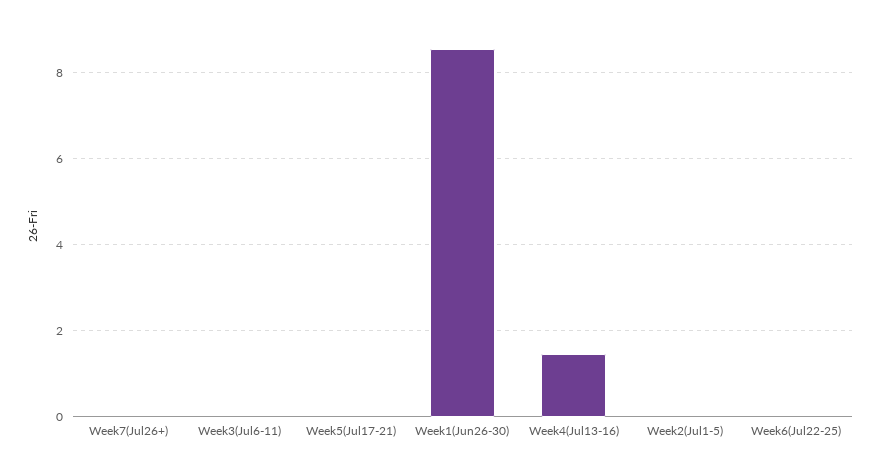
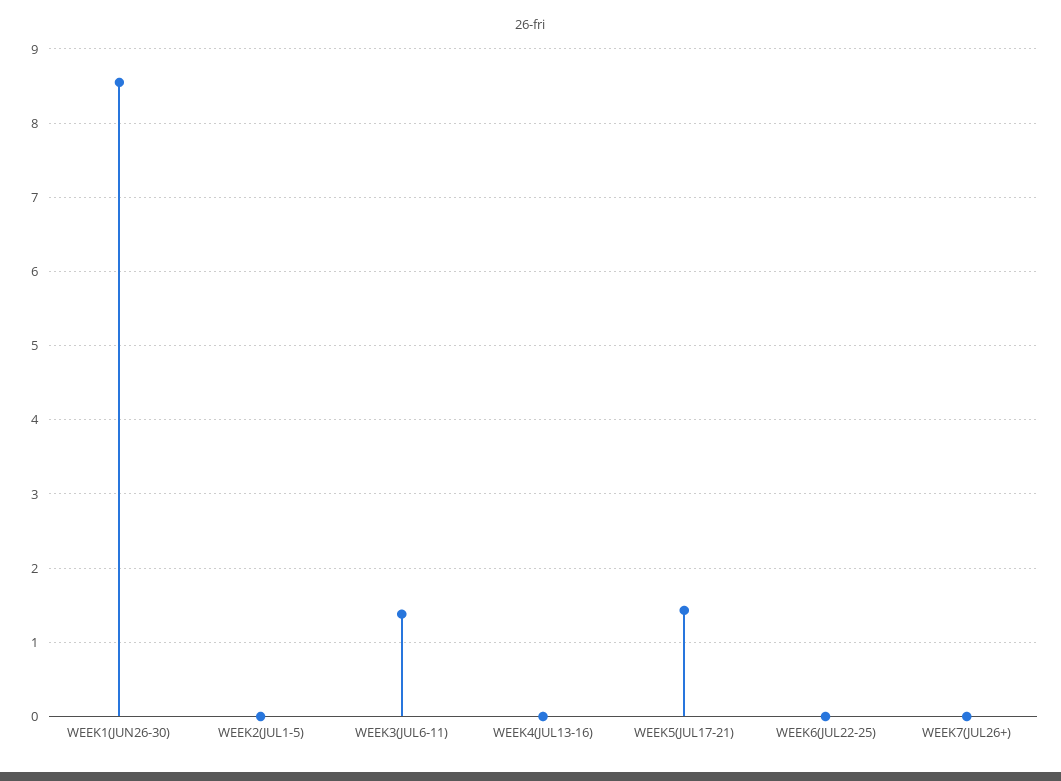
  {
    "Week7(Jul26+)": 0,
-   "Week3(Jul6-11)": 0,
+   "Week3(Jul6-11)": 1.4,
-   "Week5(Jul17-21)": 0,
+   "Week5(Jul17-21)": 1.4,
    "Week1(Jun26-30)": 8.6,
-   "Week4(Jul13-16)": 1.4,
+   "Week4(Jul13-16)": 0,
    "Week2(Jul1-5)": 0,
    "Week6(Jul22-25)": 0
  }

